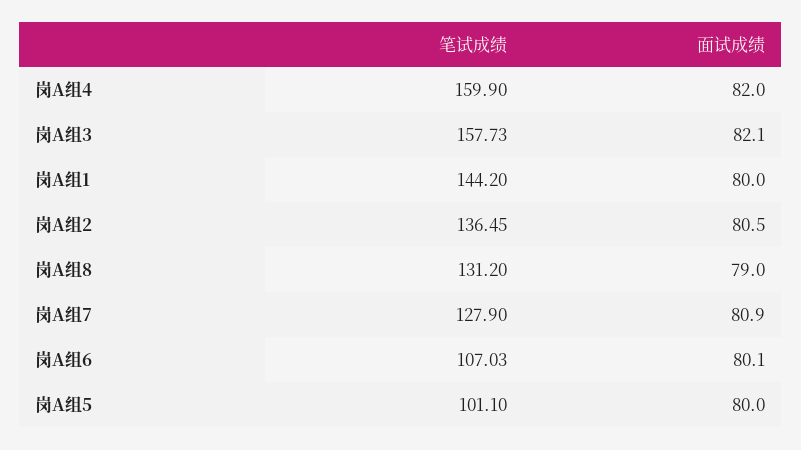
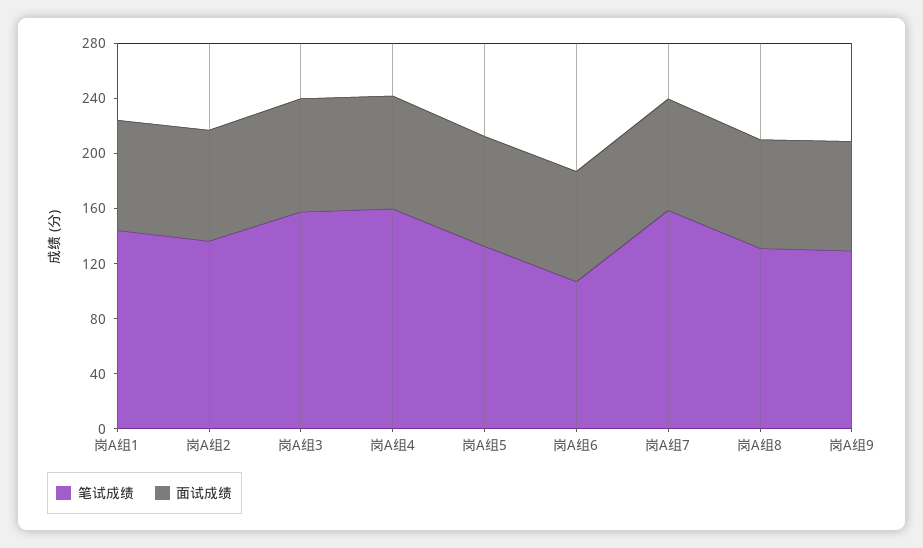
  {
    "笔试成绩": {
      "岗A组4": 159.9,
      "岗A组3": 157.73,
      "岗A组1": 144.2,
      "岗A组2": 136.45,
      "岗A组8": 131.2,
-     "岗A组7": 127.9,
+     "岗A组7": 160,
      "岗A组6": 107.03,
-     "岗A组5": 101.1
+     "岗A组5": 130,
+     "岗A组9": 130
    },
    "面试成绩": {
      "岗A组4": 82,
      "岗A组3": 82.1,
      "岗A组1": 80,
      "岗A组2": 80.5,
      "岗A组8": 79,
      "岗A组7": 80.9,
      "岗A组6": 80.1,
-     "岗A组5": 80
+     "岗A组5": 80,
+     "岗A组9": 80
    }
  }

